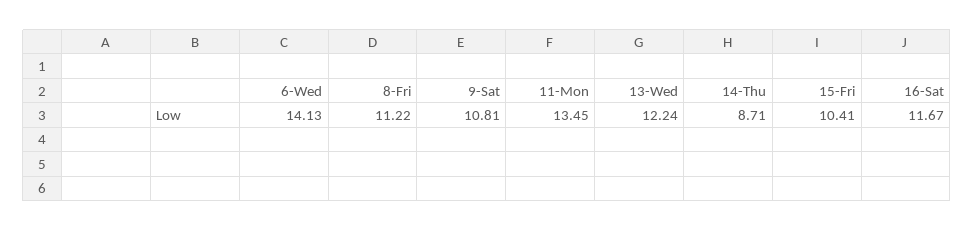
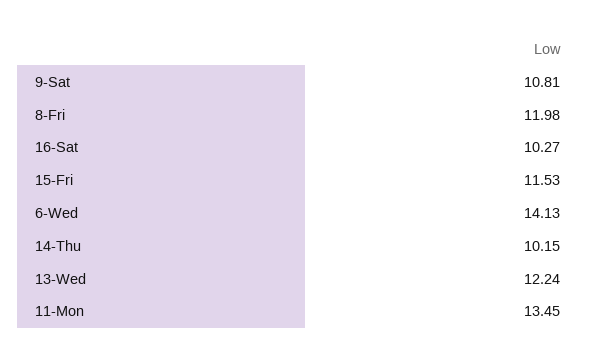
  {
    "6-Wed": 14.13,
-   "8-Fri": 11.22,
+   "8-Fri": 11.98,
    "9-Sat": 10.81,
    "11-Mon": 13.45,
    "13-Wed": 12.24,
-   "14-Thu": 8.71,
+   "14-Thu": 10.15,
-   "15-Fri": 10.41,
+   "15-Fri": 11.53,
-   "16-Sat": 11.67
+   "16-Sat": 10.27
  }

